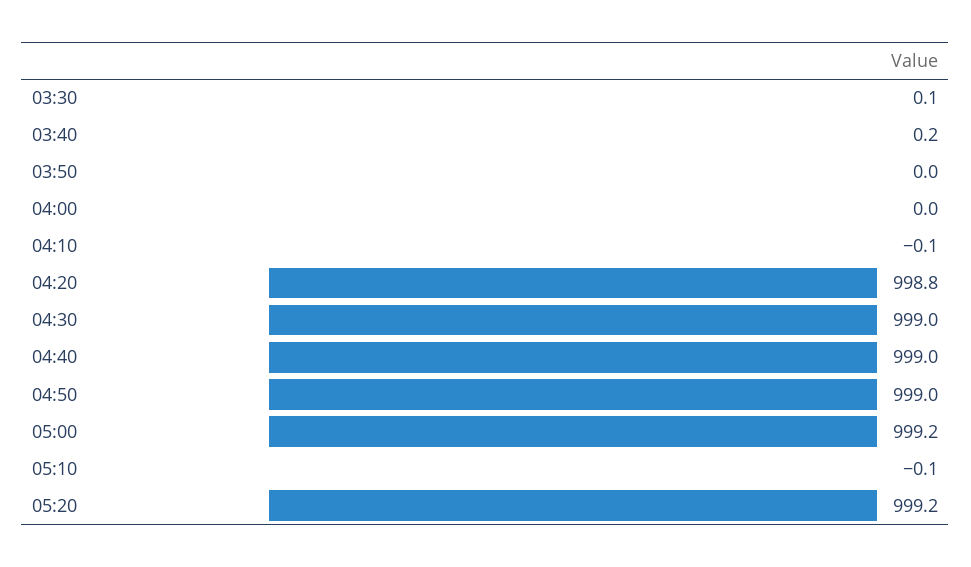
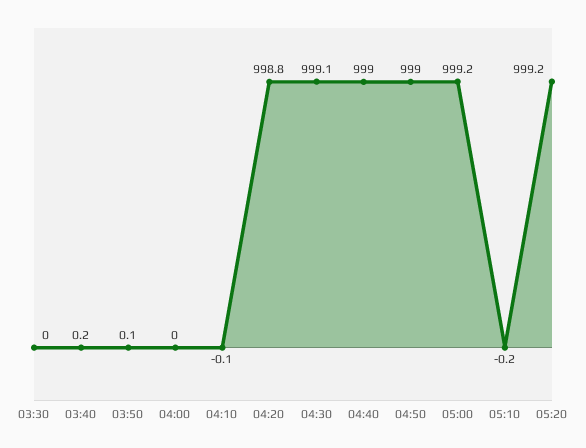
  {
-   "03:30": 0.1,
+   "03:30": 0,
    "03:40": 0.2,
-   "03:50": 0,
+   "03:50": 0.1,
    "04:00": 0,
    "04:10": -0.1,
    "04:20": 998.8,
-   "04:30": 999,
+   "04:30": 999.1,
    "04:40": 999,
    "04:50": 999,
    "05:00": 999.2,
-   "05:10": -0.1,
+   "05:10": -0.2,
    "05:20": 999.2
  }

